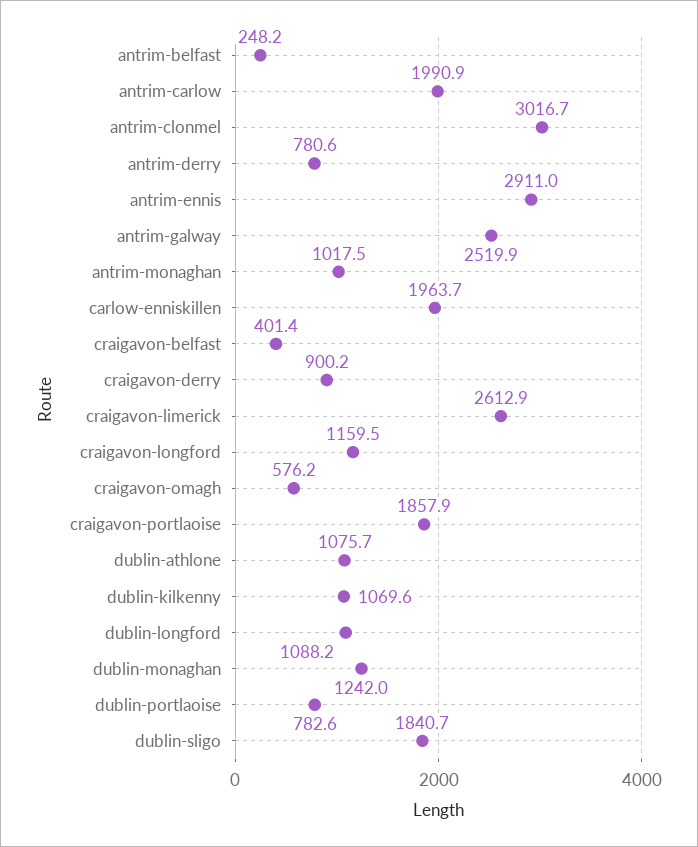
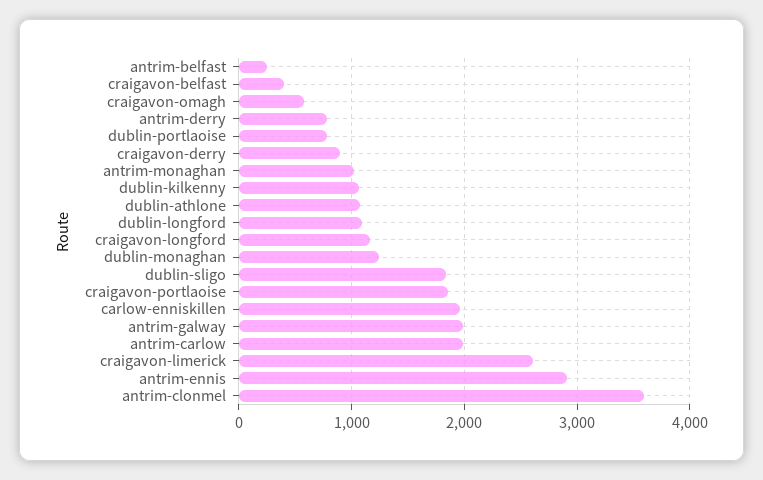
  {
    "antrim-belfast": 248.2,
    "antrim-carlow": 1990.9,
-   "antrim-clonmel": 3016.7,
+   "antrim-clonmel": 3600,
    "antrim-derry": 780.6,
    "antrim-ennis": 2911,
-   "antrim-galway": 2519.9,
+   "antrim-galway": 2000,
    "antrim-monaghan": 1017.5,
    "carlow-enniskillen": 1963.7,
    "craigavon-belfast": 401.4,
    "craigavon-derry": 900.2,
    "craigavon-limerick": 2612.9,
    "craigavon-longford": 1159.5,
    "craigavon-omagh": 576.2,
    "craigavon-portlaoise": 1857.9,
    "dublin-athlone": 1075.7,
    "dublin-kilkenny": 1069.6,
    "dublin-longford": 1088.2,
    "dublin-monaghan": 1242,
    "dublin-portlaoise": 782.6,
    "dublin-sligo": 1840.7
  }

